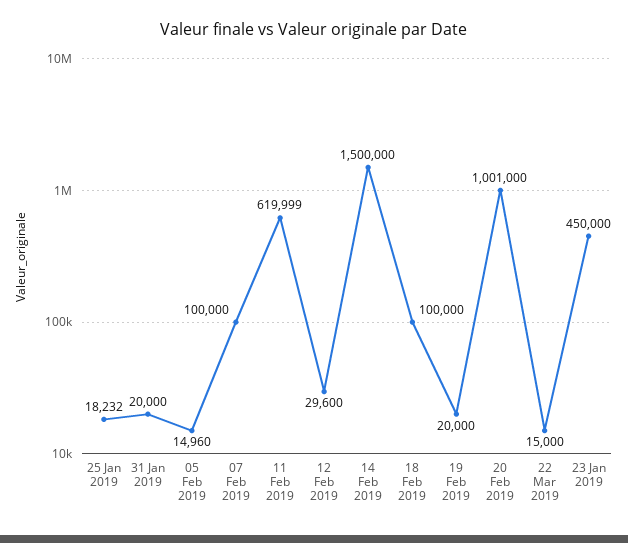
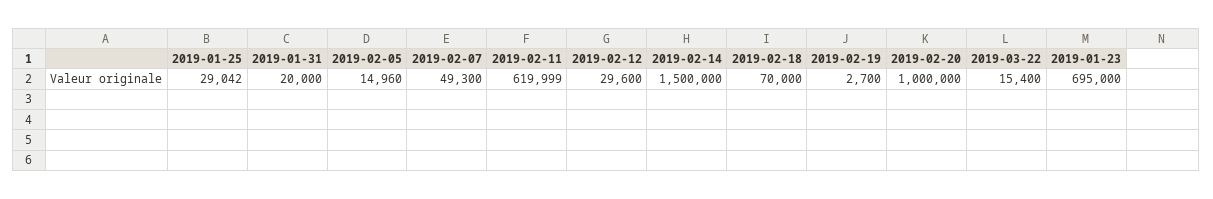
  {
-   "25 Jan 2019": 18232,
+   "25 Jan 2019": 29042,
    "31 Jan 2019": 20000,
    "05 Feb 2019": 14960,
-   "07 Feb 2019": 100000,
+   "07 Feb 2019": 49300,
    "11 Feb 2019": 619999,
    "12 Feb 2019": 29600,
    "14 Feb 2019": 1500000,
-   "18 Feb 2019": 100000,
+   "18 Feb 2019": 70000,
-   "19 Feb 2019": 20000,
+   "19 Feb 2019": 2700,
-   "20 Feb 2019": 1001000,
+   "20 Feb 2019": 1000000,
-   "22 Mar 2019": 15000,
+   "22 Mar 2019": 15400,
-   "23 Jan 2019": 450000
+   "23 Jan 2019": 695000
  }

